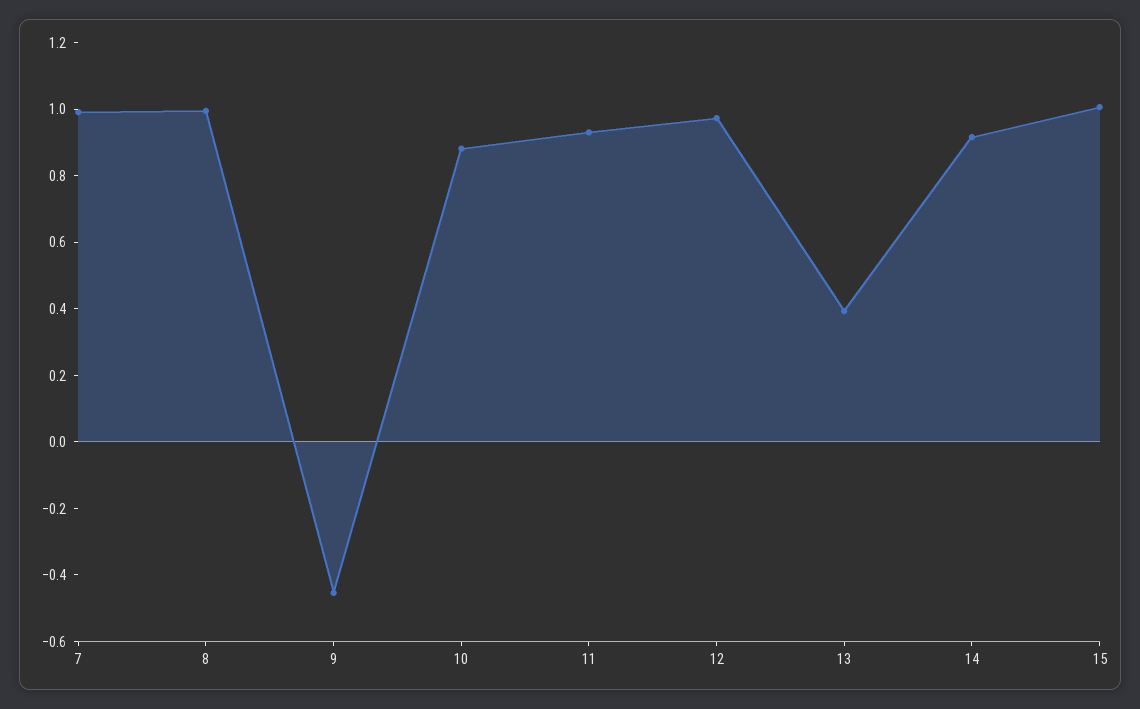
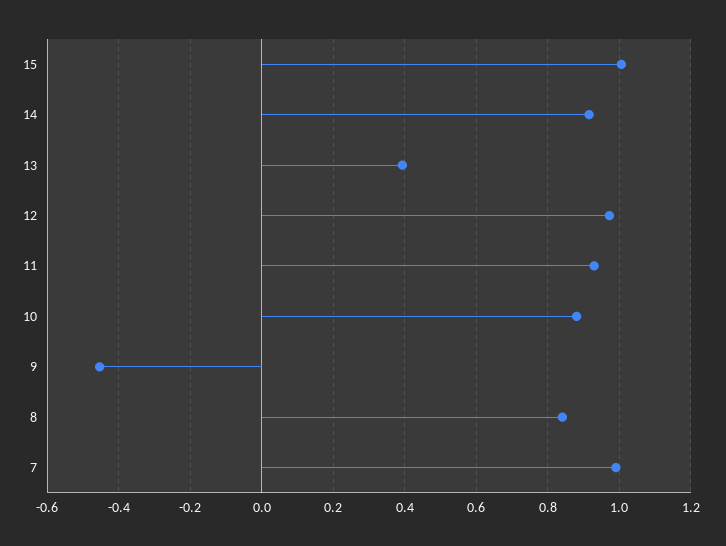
  {
    "7": 1,
-   "8": 1,
+   "8": 0.84,
    "9": -0.46,
    "10": 0.88,
    "11": 0.94,
    "12": 0.98,
    "13": 0.4,
    "14": 0.92,
    "15": 1
  }

